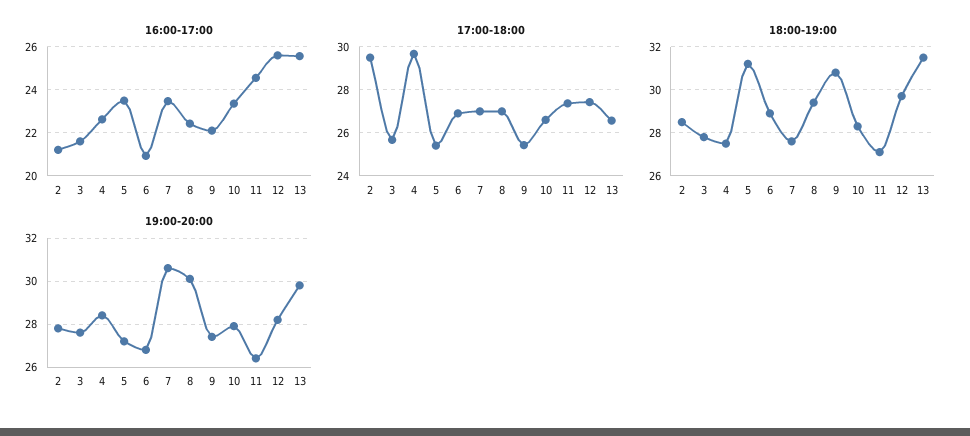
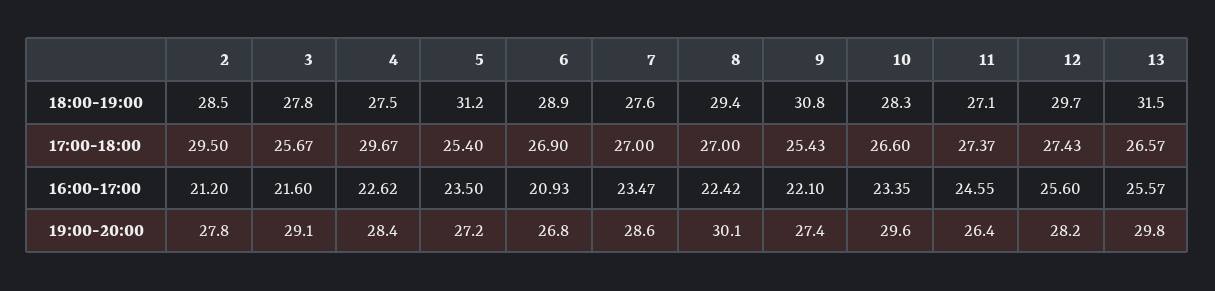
  {
    "16:00-17:00": {
      "2": 21.2,
      "3": 21.6,
      "4": 22.62,
      "5": 23.5,
      "6": 20.93,
      "7": 23.47,
      "8": 22.42,
      "9": 22.1,
      "10": 23.35,
      "11": 24.55,
      "12": 25.6,
      "13": 25.57
    },
    "17:00-18:00": {
      "2": 29.5,
      "3": 25.67,
      "4": 29.67,
      "5": 25.4,
      "6": 26.9,
      "7": 27,
      "8": 27,
      "9": 25.43,
      "10": 26.6,
      "11": 27.37,
      "12": 27.43,
      "13": 26.57
    },
    "18:00-19:00": {
      "2": 28.5,
      "3": 27.8,
      "4": 27.5,
      "5": 31.2,
      "6": 28.9,
      "7": 27.6,
      "8": 29.4,
      "9": 30.8,
      "10": 28.3,
      "11": 27.1,
      "12": 29.7,
      "13": 31.5
    },
    "19:00-20:00": {
      "2": 27.8,
-     "3": 27.5,
+     "3": 29.1,
      "4": 28.4,
      "5": 27.2,
      "6": 26.8,
-     "7": 30.5,
+     "7": 28.6,
      "8": 30.1,
      "9": 27.4,
-     "10": 28,
+     "10": 29.6,
      "11": 26.4,
      "12": 28.2,
      "13": 29.8
    }
  }

